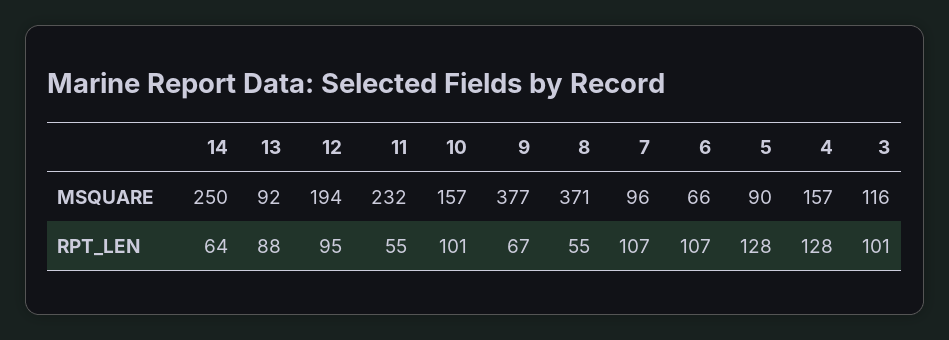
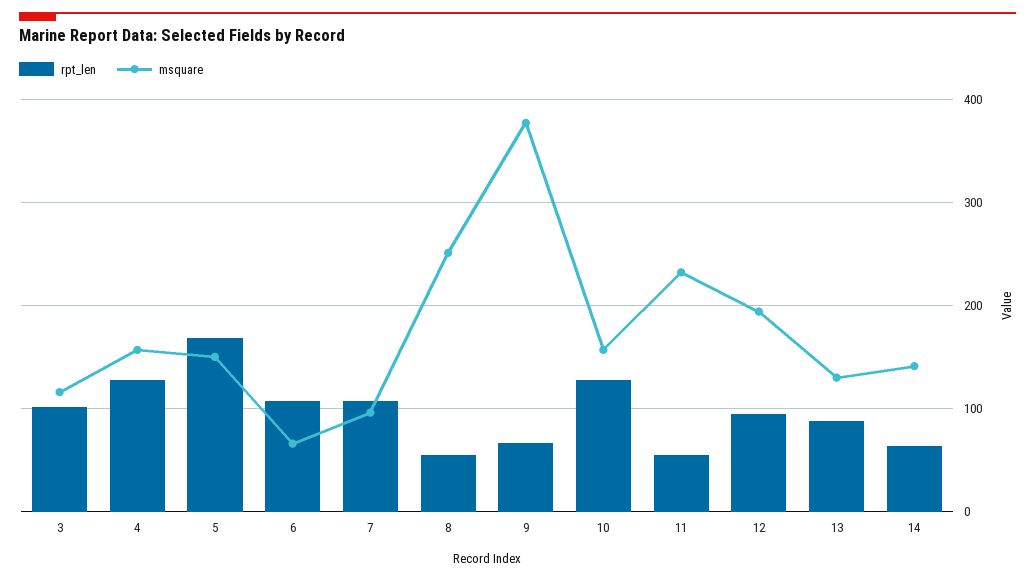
  {
    "MSQUARE": {
-     "14": 250,
+     "14": 140,
-     "13": 92,
+     "13": 130,
      "12": 194,
      "11": 232,
      "10": 157,
      "9": 377,
-     "8": 371,
+     "8": 250,
      "7": 96,
      "6": 66,
-     "5": 90,
+     "5": 150,
      "4": 157,
      "3": 116
    },
    "RPT_LEN": {
      "14": 64,
      "13": 88,
      "12": 95,
      "11": 55,
-     "10": 101,
+     "10": 130,
      "9": 67,
      "8": 55,
      "7": 107,
      "6": 107,
-     "5": 128,
+     "5": 170,
      "4": 128,
      "3": 101
    }
  }

